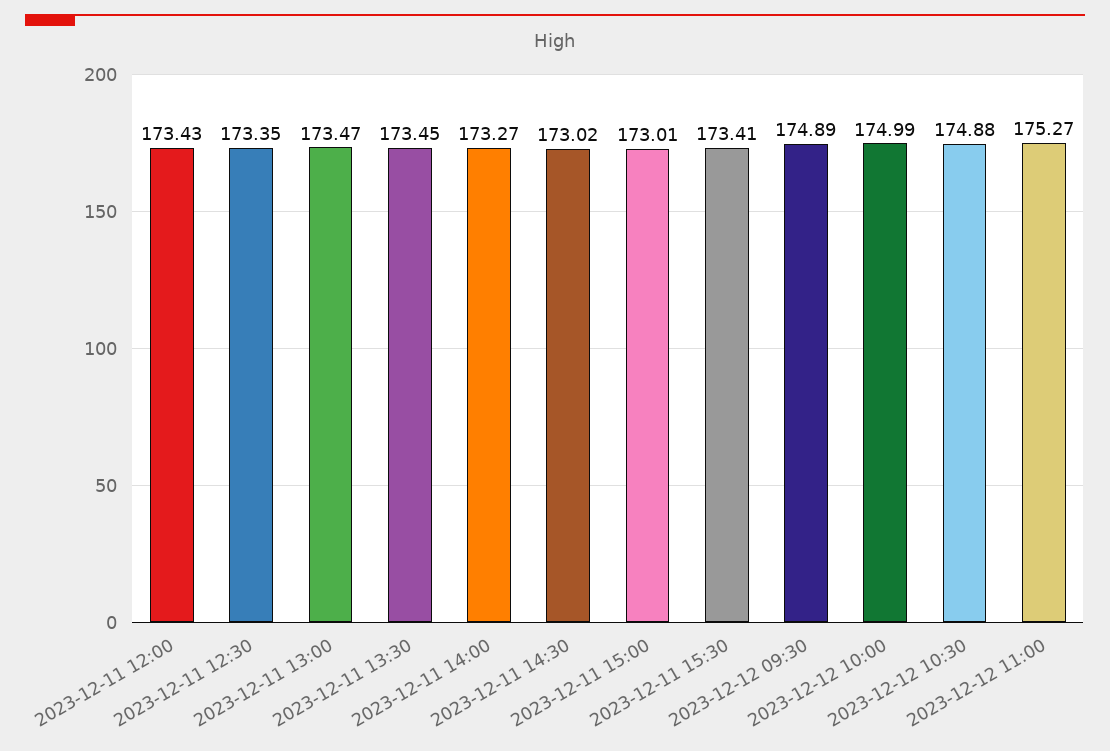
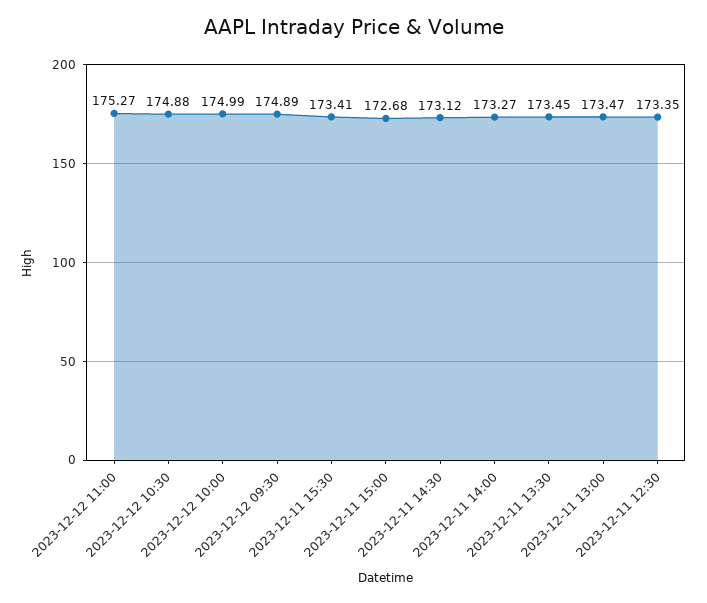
  {
-   "2023-12-11 12:00": 173.43,
    "2023-12-11 12:30": 173.35,
    "2023-12-11 13:00": 173.47,
    "2023-12-11 13:30": 173.45,
    "2023-12-11 14:00": 173.27,
-   "2023-12-11 14:30": 173.02,
+   "2023-12-11 14:30": 173.12,
-   "2023-12-11 15:00": 173.01,
+   "2023-12-11 15:00": 172.68,
    "2023-12-11 15:30": 173.41,
    "2023-12-12 09:30": 174.89,
    "2023-12-12 10:00": 174.99,
    "2023-12-12 10:30": 174.88,
    "2023-12-12 11:00": 175.27
  }

